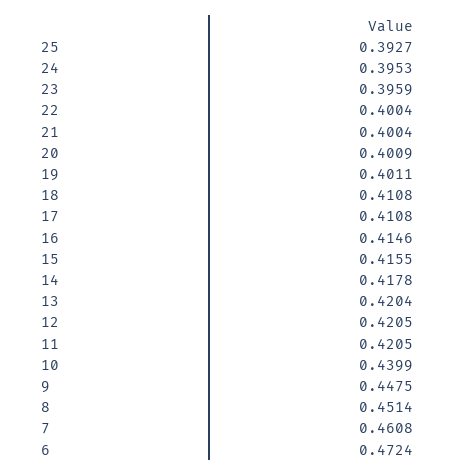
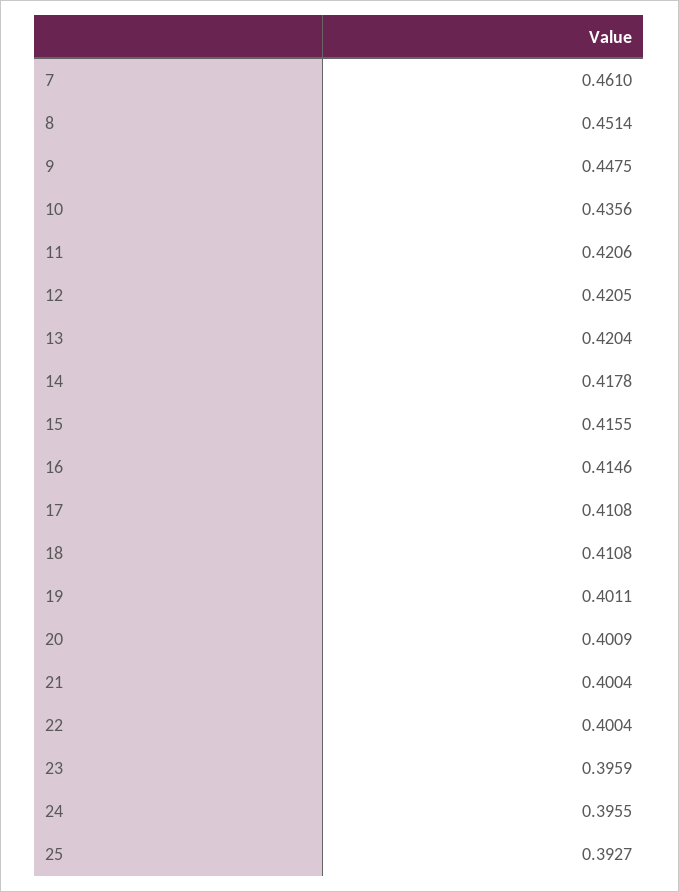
  {
    "25": 0.3927,
-   "24": 0.3953,
+   "24": 0.3955,
    "23": 0.3959,
    "22": 0.4004,
    "21": 0.4004,
    "20": 0.4009,
    "19": 0.4011,
    "18": 0.4108,
    "17": 0.4108,
    "16": 0.4146,
    "15": 0.4155,
    "14": 0.4178,
    "13": 0.4204,
    "12": 0.4205,
-   "11": 0.4205,
+   "11": 0.4206,
-   "10": 0.4399,
+   "10": 0.4356,
    "9": 0.4475,
    "8": 0.4514,
-   "7": 0.4608,
+   "7": 0.461
-   "6": 0.4724
  }

